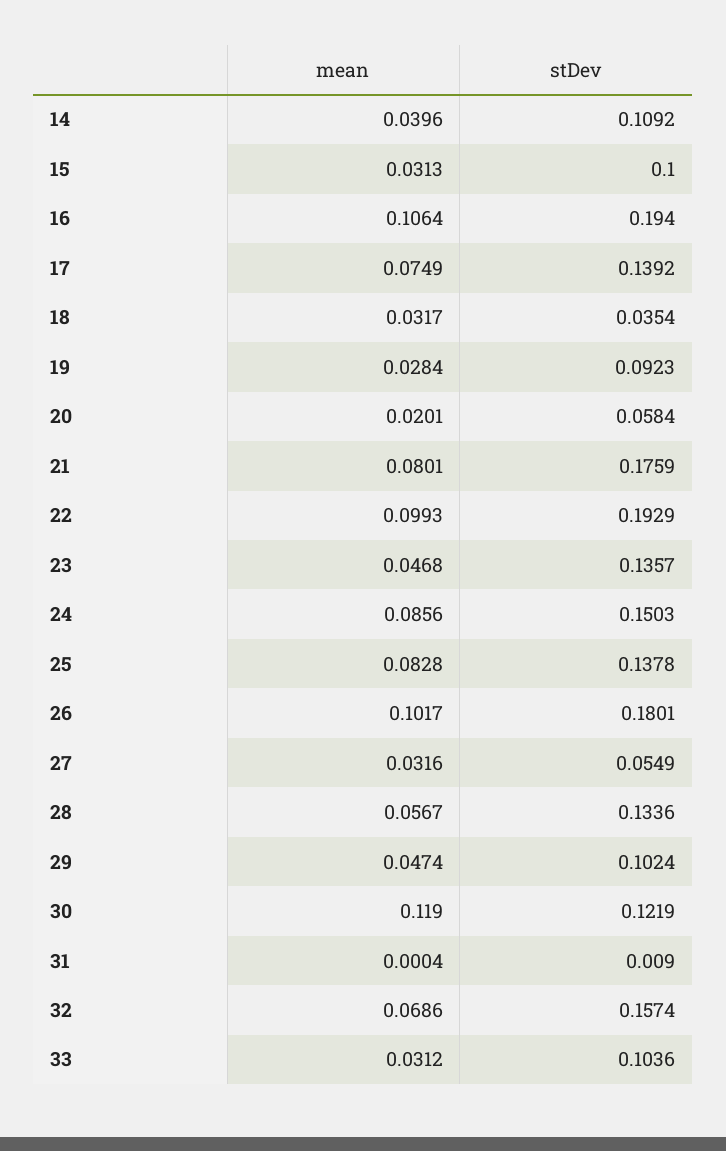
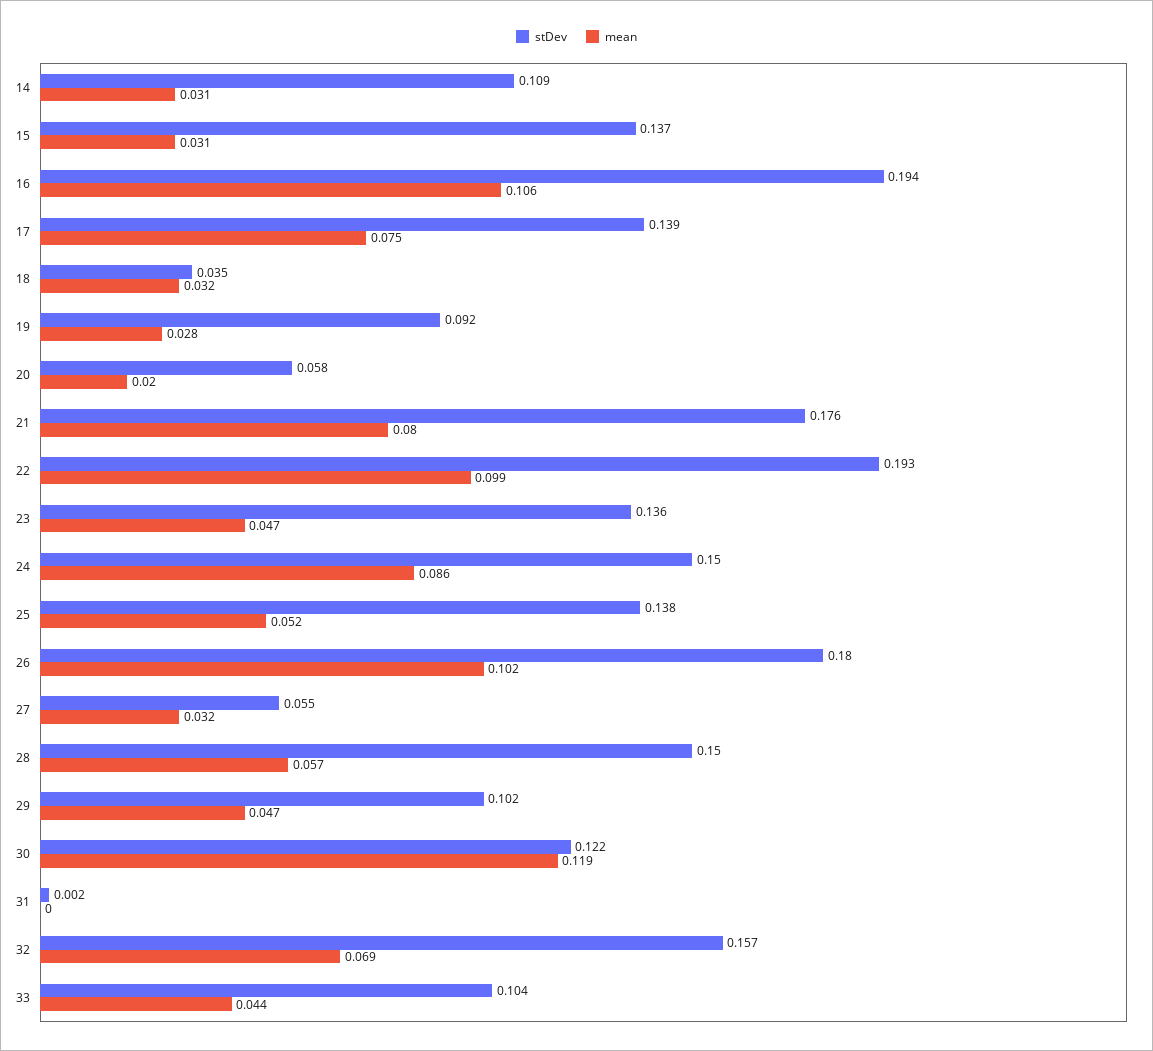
  {
    "mean": {
-     "14": 0.0396,
+     "14": 0.031,
      "15": 0.0313,
      "16": 0.1064,
      "17": 0.0749,
      "18": 0.0317,
      "19": 0.0284,
      "20": 0.0201,
      "21": 0.0801,
      "22": 0.0993,
      "23": 0.0468,
      "24": 0.0856,
-     "25": 0.0828,
+     "25": 0.052,
      "26": 0.1017,
      "27": 0.0316,
      "28": 0.0567,
      "29": 0.0474,
      "30": 0.119,
      "31": 0.0004,
      "32": 0.0686,
-     "33": 0.0312
+     "33": 0.044
    },
    "stDev": {
      "14": 0.1092,
-     "15": 0.1,
+     "15": 0.137,
      "16": 0.194,
      "17": 0.1392,
      "18": 0.0354,
      "19": 0.0923,
      "20": 0.0584,
      "21": 0.1759,
      "22": 0.1929,
      "23": 0.1357,
      "24": 0.1503,
      "25": 0.1378,
      "26": 0.1801,
      "27": 0.0549,
-     "28": 0.1336,
+     "28": 0.15,
      "29": 0.1024,
      "30": 0.1219,
-     "31": 0.009,
+     "31": 0.002,
      "32": 0.1574,
      "33": 0.1036
    }
  }

